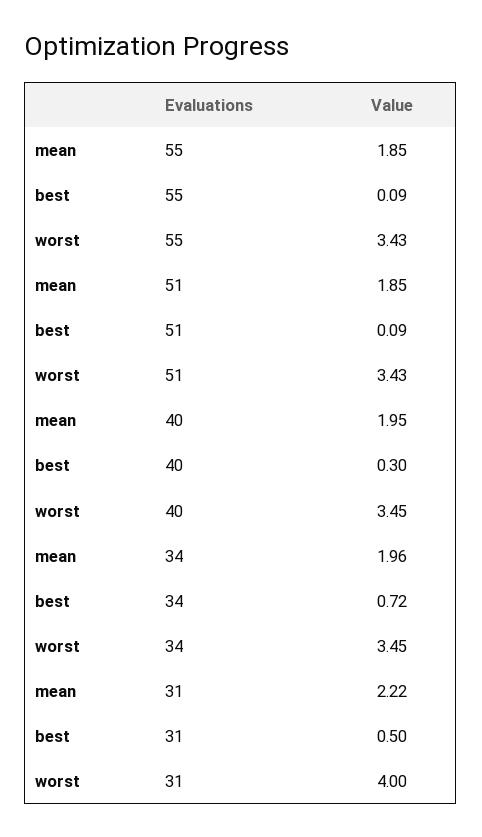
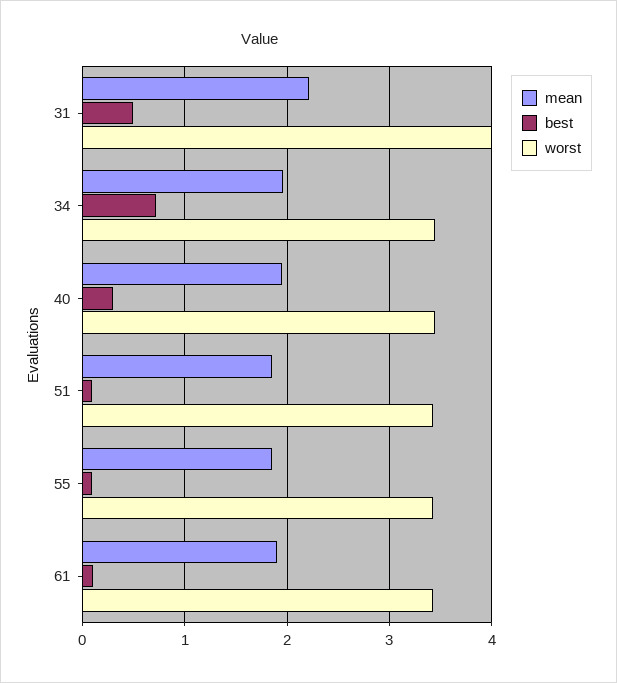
  {
    "mean": {
      "55": 1.85,
      "51": 1.85,
      "40": 1.95,
      "34": 1.96,
-     "31": 2.22
+     "31": 2.22,
+     "61": 1.9
    },
    "best": {
      "55": 0.09,
      "51": 0.09,
      "40": 0.3,
      "34": 0.72,
-     "31": 0.5
+     "31": 0.5,
+     "61": 0.1
    },
    "worst": {
      "55": 3.43,
      "51": 3.43,
      "40": 3.45,
      "34": 3.45,
-     "31": 4
+     "31": 4,
+     "61": 3.4
    }
  }

